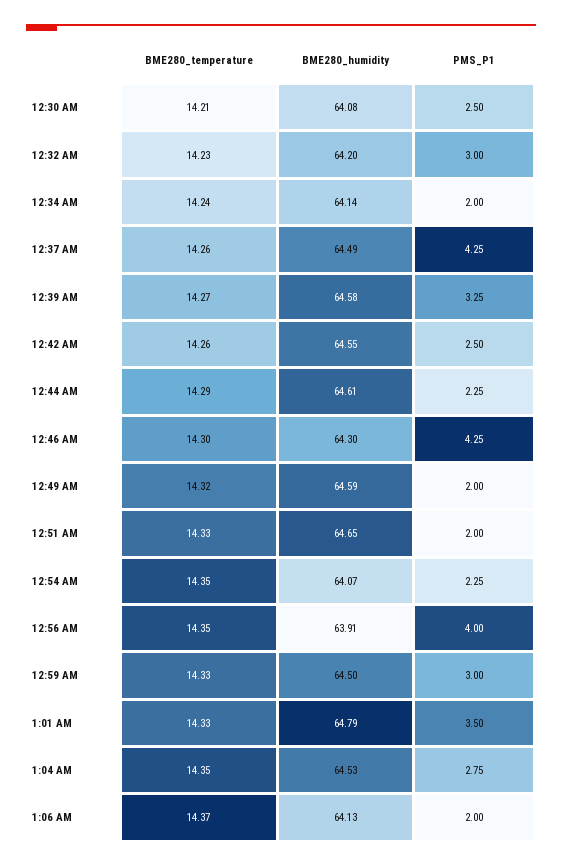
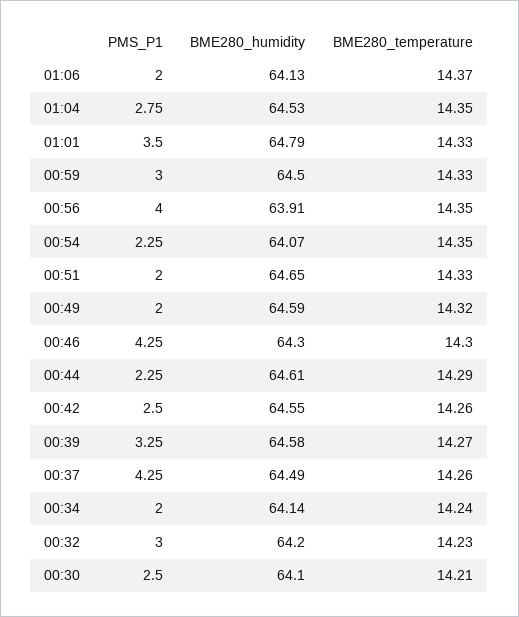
  {
    "BME280_temperature": {
      "12:30 AM": 14.21,
      "12:32 AM": 14.23,
      "12:34 AM": 14.24,
      "12:37 AM": 14.26,
      "12:39 AM": 14.27,
      "12:42 AM": 14.26,
      "12:44 AM": 14.29,
      "12:46 AM": 14.3,
      "12:49 AM": 14.32,
      "12:51 AM": 14.33,
      "12:54 AM": 14.35,
      "12:56 AM": 14.35,
      "12:59 AM": 14.33,
      "1:01 AM": 14.33,
      "1:04 AM": 14.35,
      "1:06 AM": 14.37
    },
    "BME280_humidity": {
-     "12:30 AM": 64.08,
+     "12:30 AM": 64.1,
      "12:32 AM": 64.2,
      "12:34 AM": 64.14,
      "12:37 AM": 64.49,
      "12:39 AM": 64.58,
      "12:42 AM": 64.55,
      "12:44 AM": 64.61,
      "12:46 AM": 64.3,
      "12:49 AM": 64.59,
      "12:51 AM": 64.65,
      "12:54 AM": 64.07,
      "12:56 AM": 63.91,
      "12:59 AM": 64.5,
      "1:01 AM": 64.79,
      "1:04 AM": 64.53,
      "1:06 AM": 64.13
    },
    "PMS_P1": {
      "12:30 AM": 2.5,
      "12:32 AM": 3,
      "12:34 AM": 2,
      "12:37 AM": 4.25,
      "12:39 AM": 3.25,
      "12:42 AM": 2.5,
      "12:44 AM": 2.25,
      "12:46 AM": 4.25,
      "12:49 AM": 2,
      "12:51 AM": 2,
      "12:54 AM": 2.25,
      "12:56 AM": 4,
      "12:59 AM": 3,
      "1:01 AM": 3.5,
      "1:04 AM": 2.75,
      "1:06 AM": 2
    }
  }

